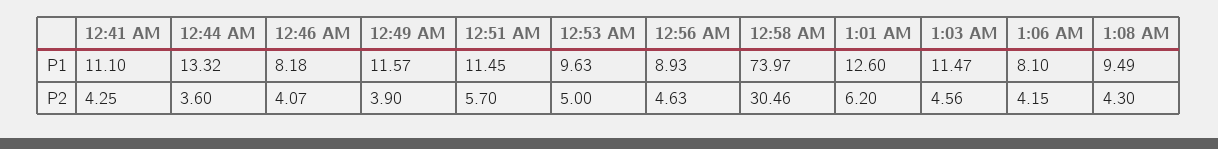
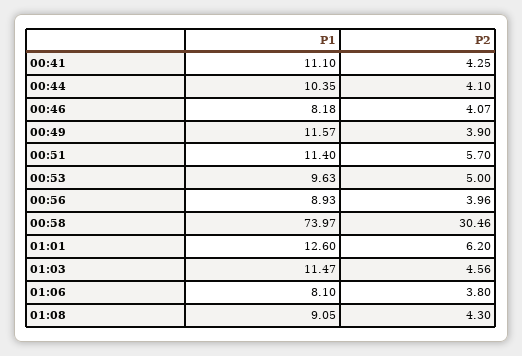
  {
    "12:41 AM": {
      "P1": 11.1,
      "P2": 4.25
    },
    "12:44 AM": {
-     "P1": 13.32,
+     "P1": 10.35,
-     "P2": 3.6
+     "P2": 4.1
    },
    "12:46 AM": {
      "P1": 8.18,
      "P2": 4.07
    },
    "12:49 AM": {
      "P1": 11.57,
      "P2": 3.9
    },
    "12:51 AM": {
-     "P1": 11.45,
+     "P1": 11.4,
      "P2": 5.7
    },
    "12:53 AM": {
      "P1": 9.63,
      "P2": 5
    },
    "12:56 AM": {
      "P1": 8.93,
-     "P2": 4.63
+     "P2": 3.96
    },
    "12:58 AM": {
      "P1": 73.97,
      "P2": 30.46
    },
    "1:01 AM": {
      "P1": 12.6,
      "P2": 6.2
    },
    "1:03 AM": {
      "P1": 11.47,
      "P2": 4.56
    },
    "1:06 AM": {
      "P1": 8.1,
-     "P2": 4.15
+     "P2": 3.8
    },
    "1:08 AM": {
-     "P1": 9.49,
+     "P1": 9.05,
      "P2": 4.3
    }
  }

